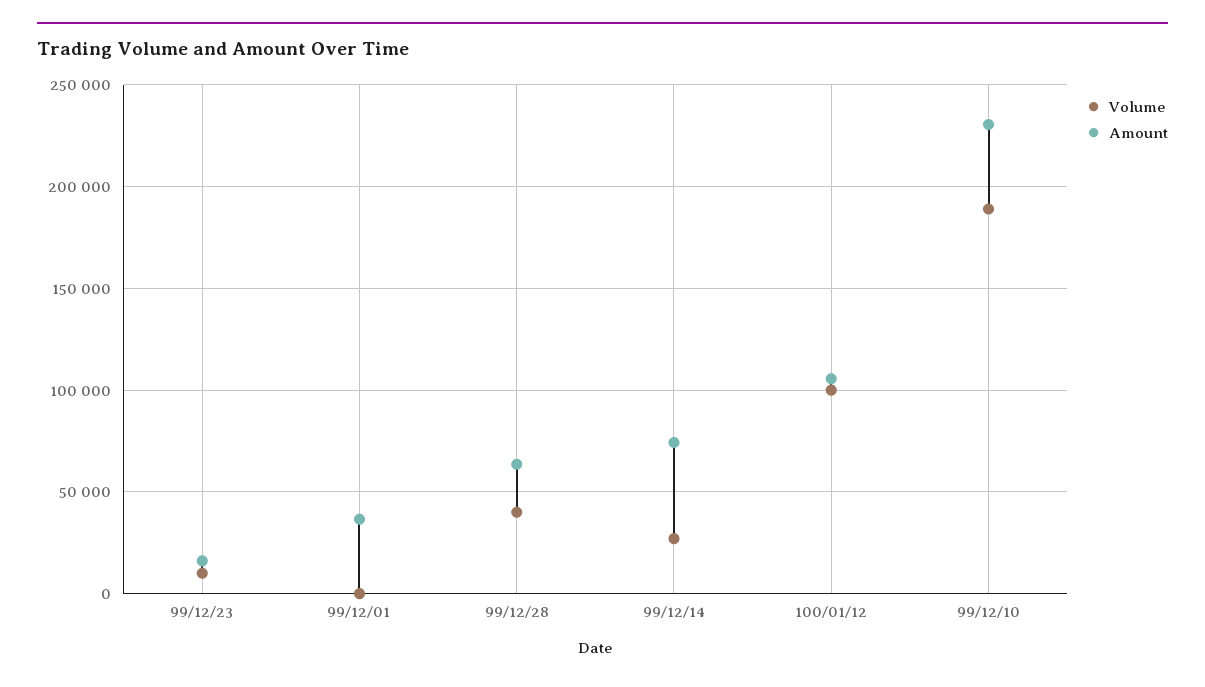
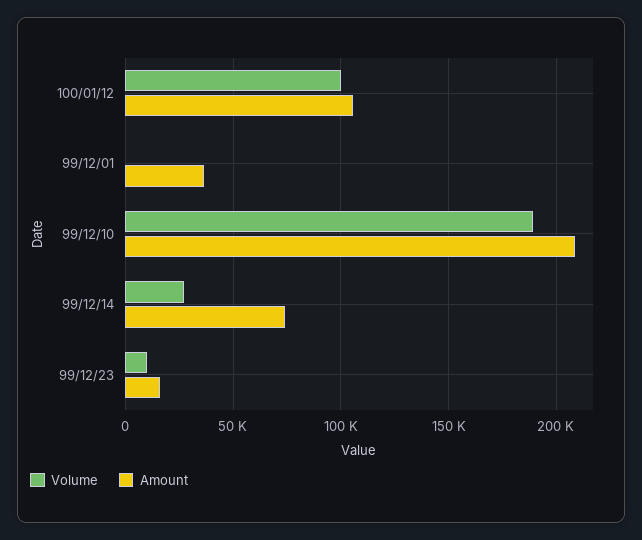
  {
    "Volume": {
      "99/12/23": 10000,
      "99/12/01": 0,
-     "99/12/28": 40000,
      "99/12/14": 25000,
      "100/01/12": 100000,
      "99/12/10": 190000
    },
    "Amount": {
      "99/12/23": 15000,
      "99/12/01": 35000,
-     "99/12/28": 65000,
      "99/12/14": 75000,
      "100/01/12": 105000,
-     "99/12/10": 230000
+     "99/12/10": 210000
    }
  }

